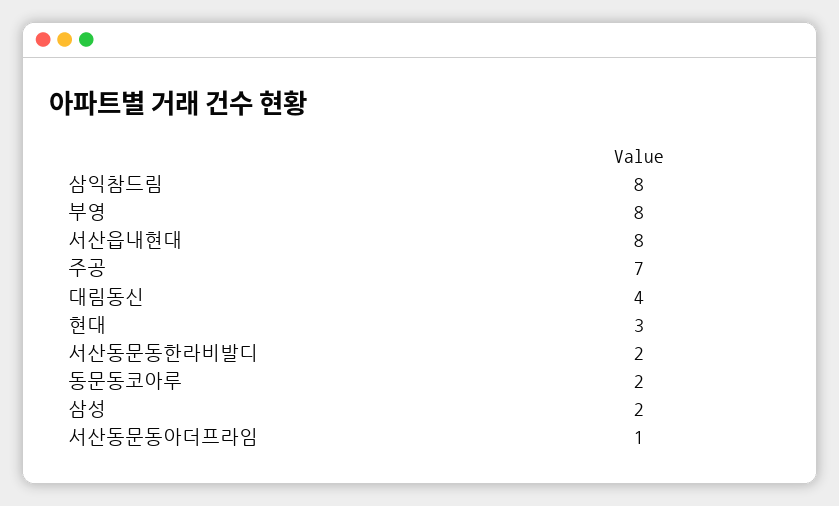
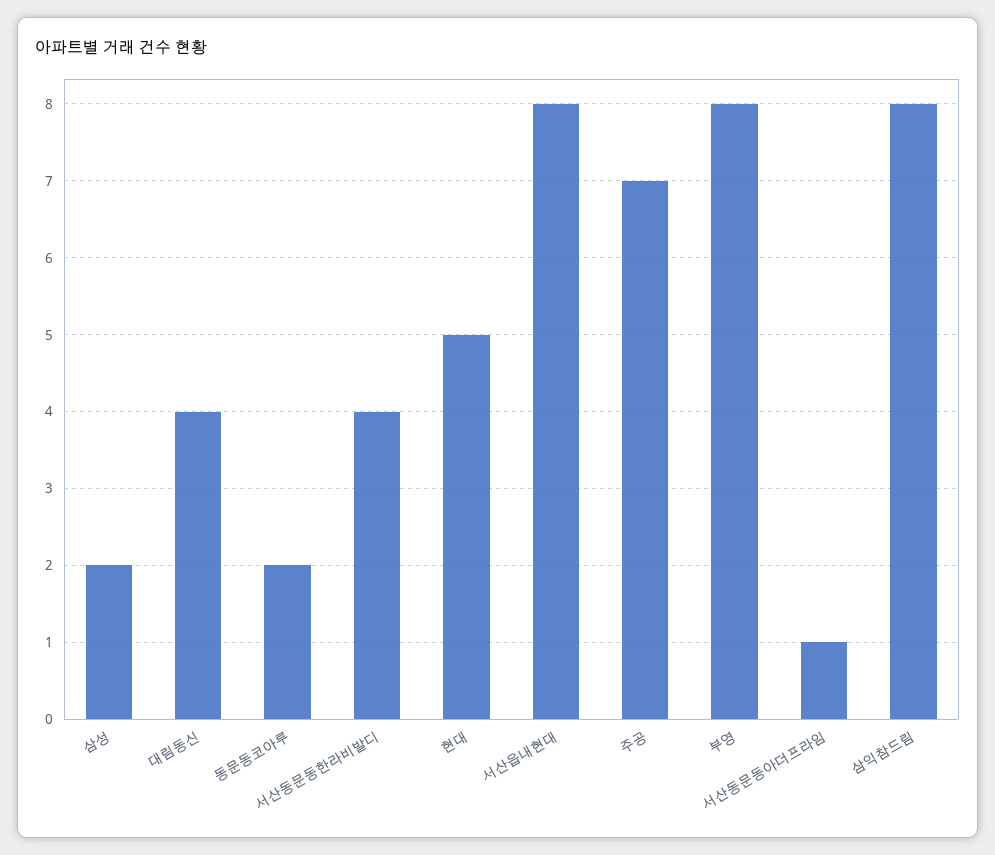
  {
    "삼익참드림": 8,
    "부영": 8,
    "서산읍내현대": 8,
    "주공": 7,
    "대림동신": 4,
-   "현대": 3,
+   "현대": 5,
-   "서산동문동한라비발디": 2,
+   "서산동문동한라비발디": 4,
    "동문동코아루": 2,
    "삼성": 2,
    "서산동문동아더프라임": 1
  }

